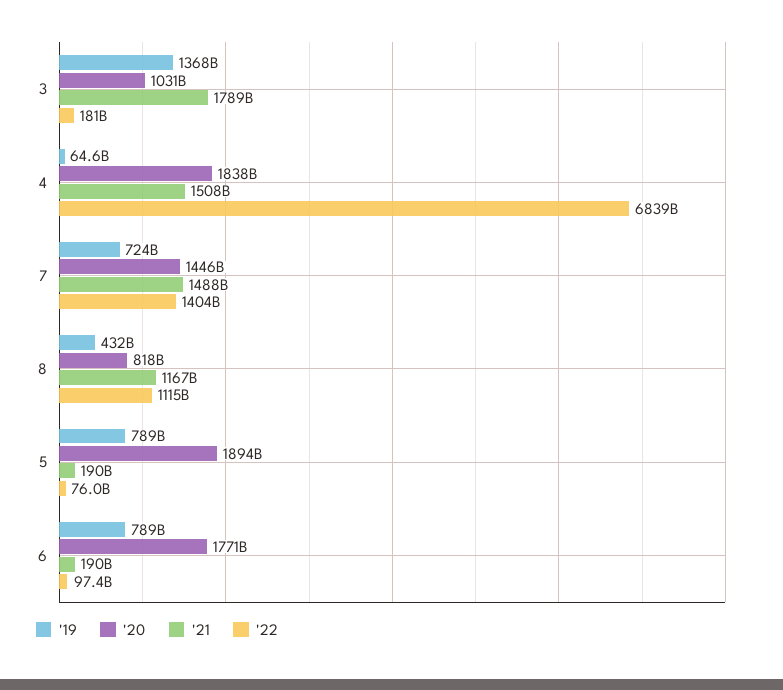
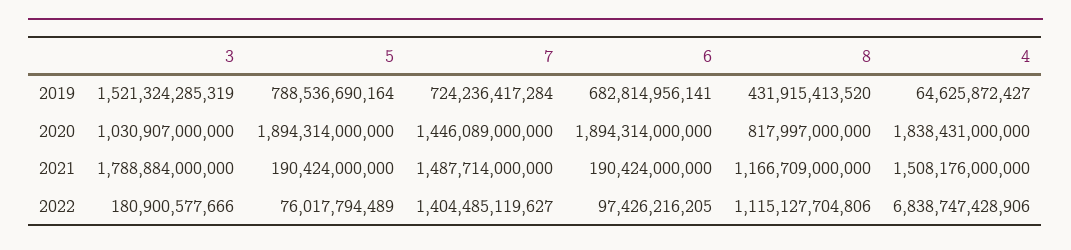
  {
    "'19": {
-     "3": 1368000000000,
+     "3": 1521324285319,
      "4": 64625872427,
      "7": 724236417284,
      "8": 431915413520,
      "5": 788536690164,
-     "6": 789000000000
+     "6": 682814956141
    },
    "'20": {
      "3": 1030907000000,
      "4": 1838431000000,
      "7": 1446089000000,
      "8": 817997000000,
      "5": 1894314000000,
-     "6": 1771000000000
+     "6": 1894314000000
    },
    "'21": {
      "3": 1788884000000,
      "4": 1508176000000,
      "7": 1487714000000,
      "8": 1166709000000,
      "5": 190424000000,
      "6": 190424000000
    },
    "'22": {
      "3": 180900577666,
      "4": 6838747428906,
      "7": 1404485119627,
      "8": 1115127704806,
      "5": 76017794489,
      "6": 97426216205
    }
  }

